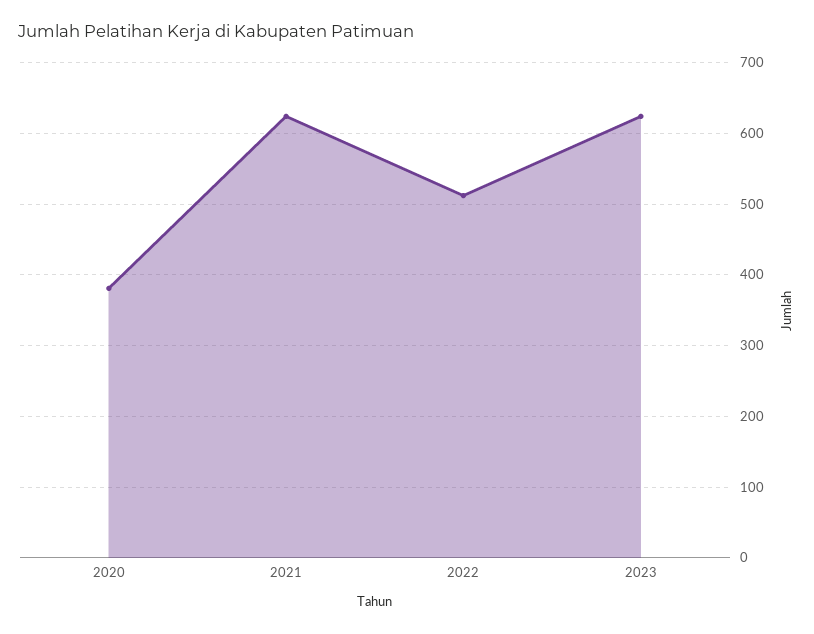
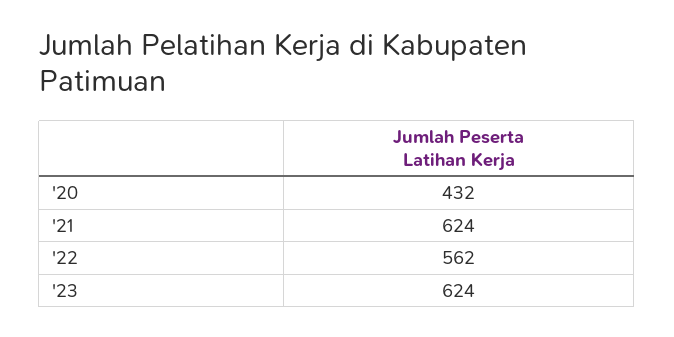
  {
-   "2020": 380,
+   "2020": 432,
    "2021": 624,
-   "2022": 510,
+   "2022": 562,
    "2023": 624
  }

